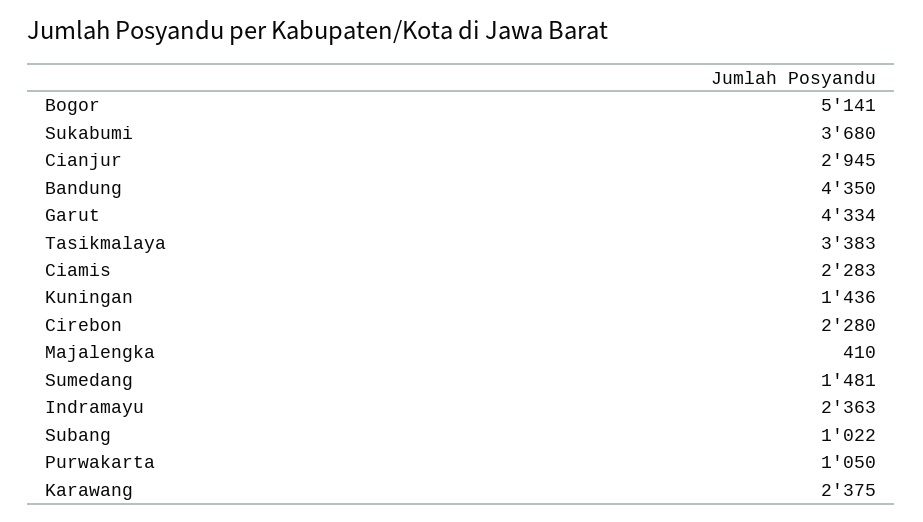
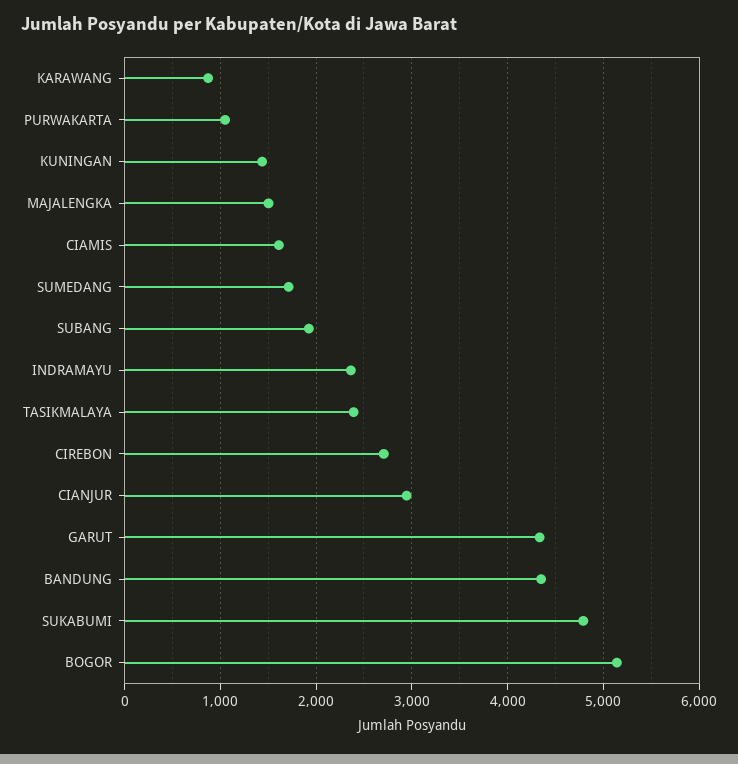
  {
    "Bogor": 5141,
-   "Sukabumi": 3680,
+   "Sukabumi": 4800,
    "Cianjur": 2945,
    "Bandung": 4350,
    "Garut": 4334,
-   "Tasikmalaya": 3383,
+   "Tasikmalaya": 2400,
-   "Ciamis": 2283,
+   "Ciamis": 1600,
    "Kuningan": 1436,
-   "Cirebon": 2280,
+   "Cirebon": 2700,
-   "Majalengka": 410,
+   "Majalengka": 1500,
-   "Sumedang": 1481,
+   "Sumedang": 1700,
    "Indramayu": 2363,
-   "Subang": 1022,
+   "Subang": 1900,
    "Purwakarta": 1050,
-   "Karawang": 2375
+   "Karawang": 900
  }

